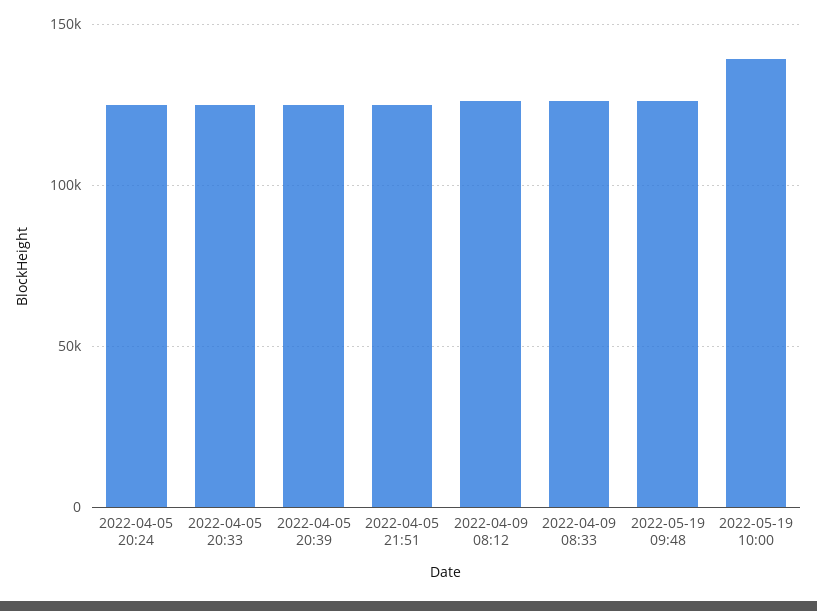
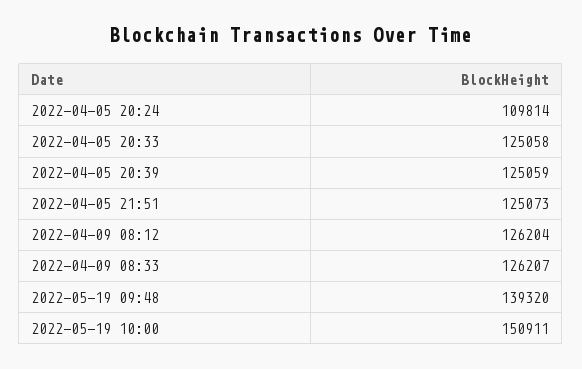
  {
-   "2022-04-05 20:24": 125000,
+   "2022-04-05 20:24": 109814,
    "2022-04-05 20:33": 125058,
    "2022-04-05 20:39": 125059,
    "2022-04-05 21:51": 125073,
    "2022-04-09 08:12": 126204,
    "2022-04-09 08:33": 126207,
-   "2022-05-19 09:48": 125000,
+   "2022-05-19 09:48": 139320,
-   "2022-05-19 10:00": 140000
+   "2022-05-19 10:00": 150911
  }

